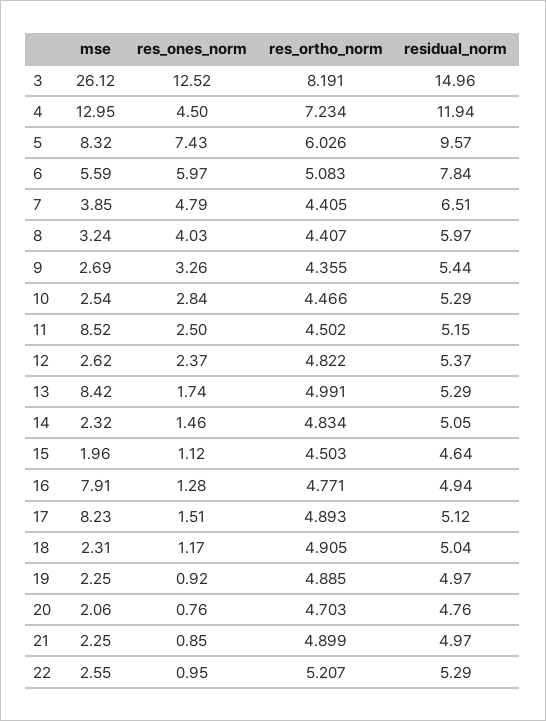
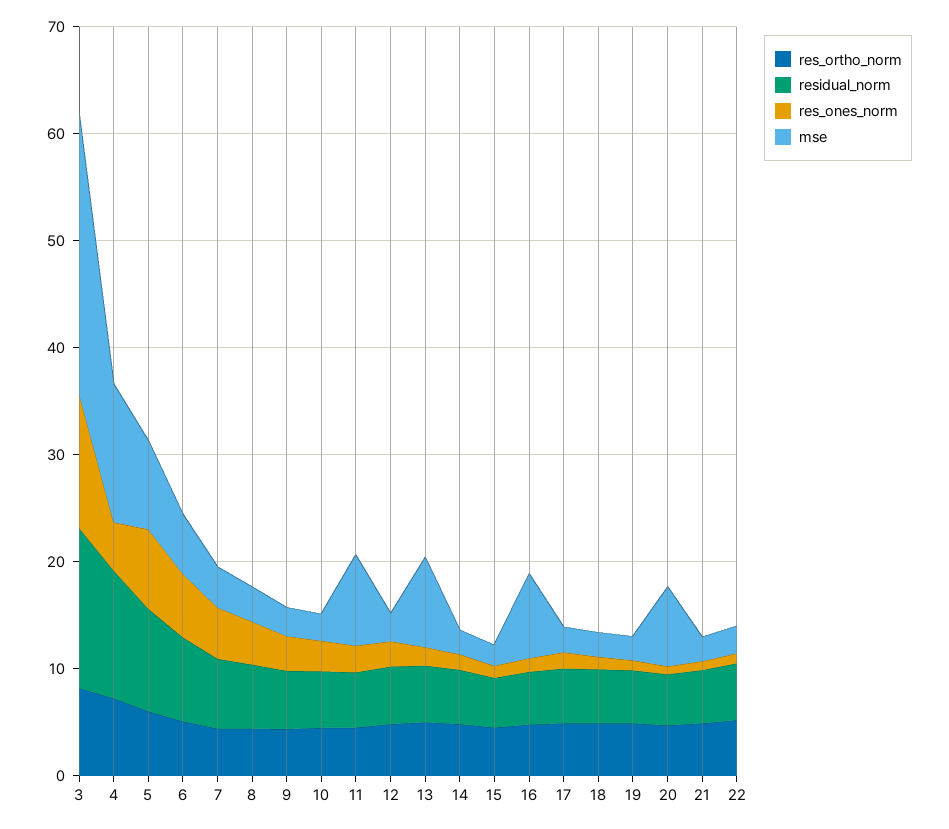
  {
    "mse": {
      "3": 26.12,
      "4": 12.95,
      "5": 8.32,
      "6": 5.59,
      "7": 3.85,
      "8": 3.24,
      "9": 2.69,
      "10": 2.54,
      "11": 8.52,
      "12": 2.62,
      "13": 8.42,
      "14": 2.32,
      "15": 1.96,
      "16": 7.91,
-     "17": 8.23,
+     "17": 2,
      "18": 2.31,
      "19": 2.25,
-     "20": 2.06,
+     "20": 8,
      "21": 2.25,
      "22": 2.55
    },
    "res_ones_norm": {
      "3": 12.52,
      "4": 4.5,
      "5": 7.43,
      "6": 5.97,
      "7": 4.79,
      "8": 4.03,
      "9": 3.26,
      "10": 2.84,
      "11": 2.5,
      "12": 2.37,
      "13": 1.74,
      "14": 1.46,
      "15": 1.12,
      "16": 1.28,
      "17": 1.51,
      "18": 1.17,
      "19": 0.92,
      "20": 0.76,
      "21": 0.85,
      "22": 0.95
    },
    "res_ortho_norm": {
      "3": 8.191,
      "4": 7.234,
      "5": 6.026,
      "6": 5.083,
      "7": 4.405,
      "8": 4.407,
      "9": 4.355,
      "10": 4.466,
      "11": 4.502,
      "12": 4.822,
      "13": 4.991,
      "14": 4.834,
      "15": 4.503,
      "16": 4.771,
      "17": 4.893,
      "18": 4.905,
      "19": 4.885,
      "20": 4.703,
      "21": 4.899,
      "22": 5.207
    },
    "residual_norm": {
      "3": 14.96,
      "4": 11.94,
      "5": 9.57,
      "6": 7.84,
      "7": 6.51,
      "8": 5.97,
      "9": 5.44,
      "10": 5.29,
      "11": 5.15,
      "12": 5.37,
      "13": 5.29,
      "14": 5.05,
      "15": 4.64,
      "16": 4.94,
      "17": 5.12,
      "18": 5.04,
      "19": 4.97,
      "20": 4.76,
      "21": 4.97,
      "22": 5.29
    }
  }

